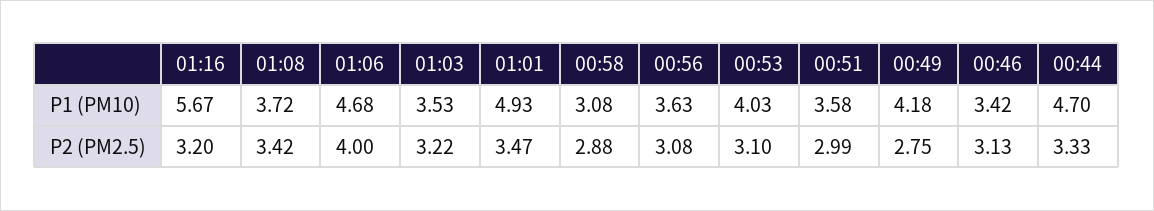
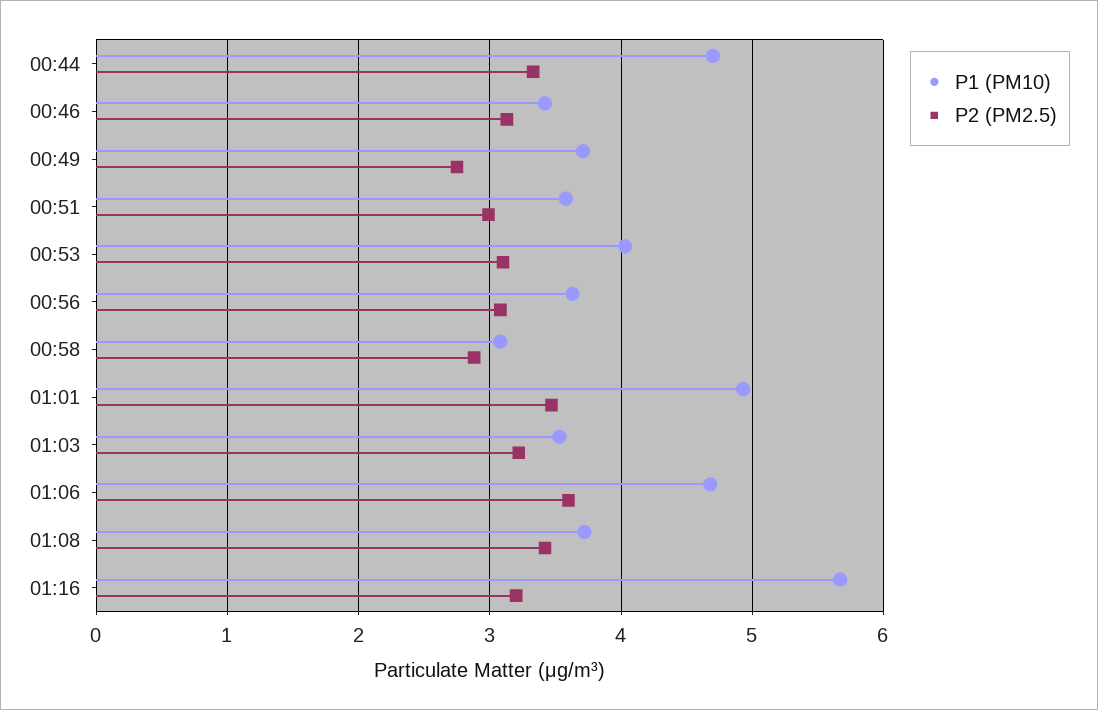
  {
    "P1 (PM10)": {
      "01:16": 5.67,
      "01:08": 3.72,
      "01:06": 4.68,
      "01:03": 3.53,
      "01:01": 4.93,
      "00:58": 3.08,
      "00:56": 3.63,
      "00:53": 4.03,
      "00:51": 3.58,
-     "00:49": 4.18,
+     "00:49": 3.7,
      "00:46": 3.42,
      "00:44": 4.7
    },
    "P2 (PM2.5)": {
      "01:16": 3.2,
      "01:08": 3.42,
-     "01:06": 4,
+     "01:06": 3.6,
      "01:03": 3.22,
      "01:01": 3.47,
      "00:58": 2.88,
      "00:56": 3.08,
      "00:53": 3.1,
      "00:51": 2.99,
      "00:49": 2.75,
      "00:46": 3.13,
      "00:44": 3.33
    }
  }

